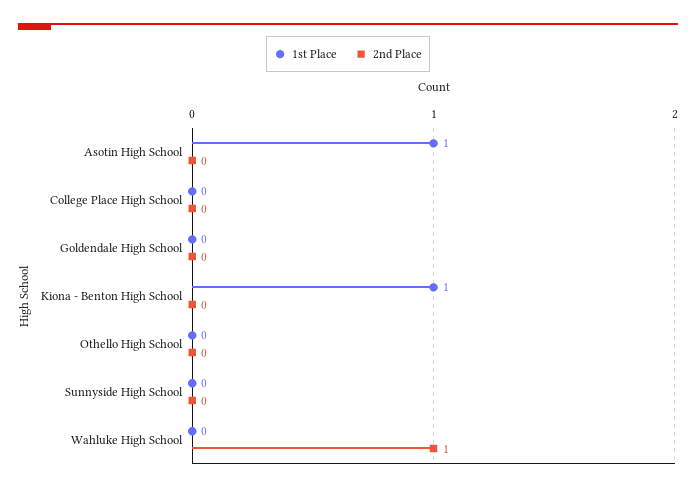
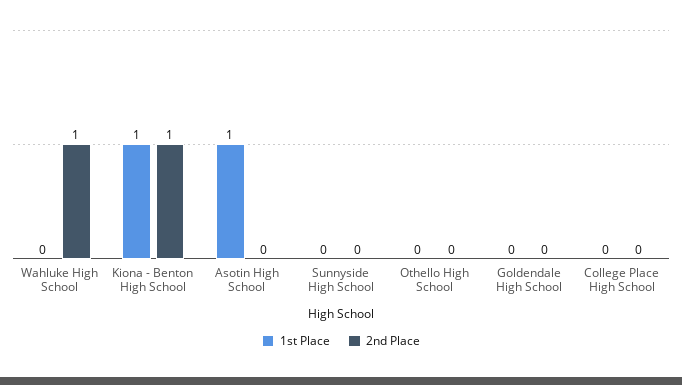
  {
    "1st Place": {
      "Asotin High School": 1,
      "College Place High School": 0,
      "Goldendale High School": 0,
      "Kiona - Benton High School": 1,
      "Othello High School": 0,
      "Sunnyside High School": 0,
      "Wahluke High School": 0
    },
    "2nd Place": {
      "Asotin High School": 0,
      "College Place High School": 0,
      "Goldendale High School": 0,
-     "Kiona - Benton High School": 0,
+     "Kiona - Benton High School": 1,
      "Othello High School": 0,
      "Sunnyside High School": 0,
      "Wahluke High School": 1
    }
  }

